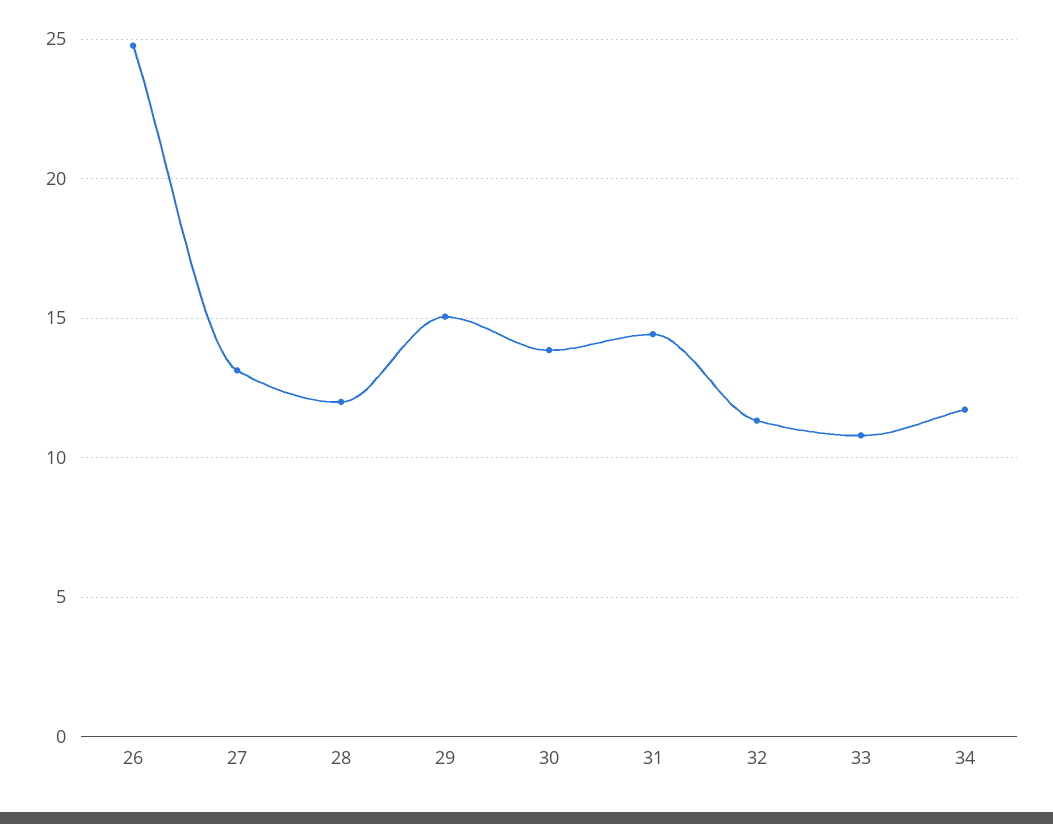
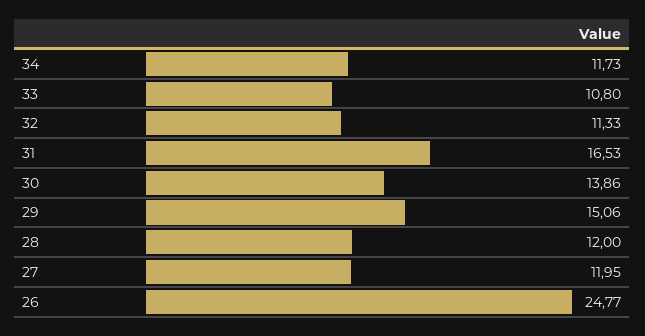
  {
    "26": 24.77,
-   "27": 13,
+   "27": 11.95,
    "28": 12,
    "29": 15.06,
    "30": 13.86,
-   "31": 14.5,
+   "31": 16.53,
    "32": 11.33,
    "33": 10.8,
    "34": 11.73
  }

